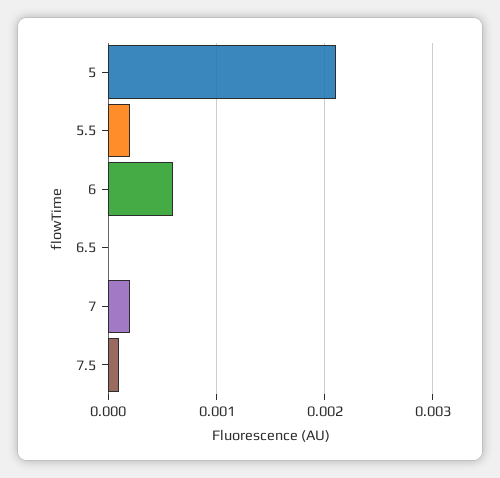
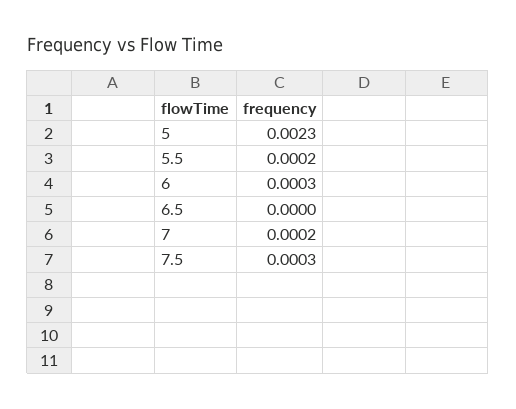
  {
-   "5": 0.0021,
+   "5": 0.0023,
    "5.5": 0.0002,
-   "6": 0.0006,
+   "6": 0.0003,
    "6.5": 0,
    "7": 0.0002,
-   "7.5": 0.0001
+   "7.5": 0.0003
  }

